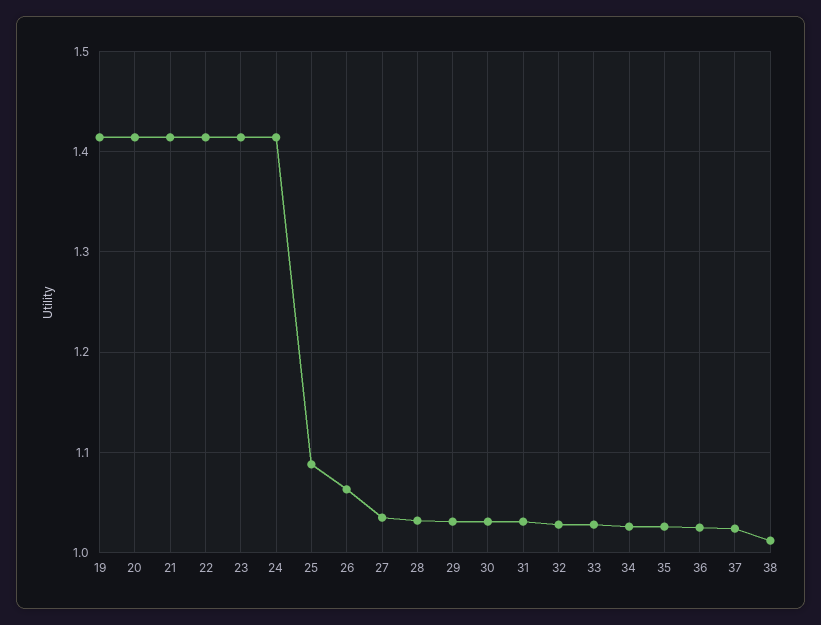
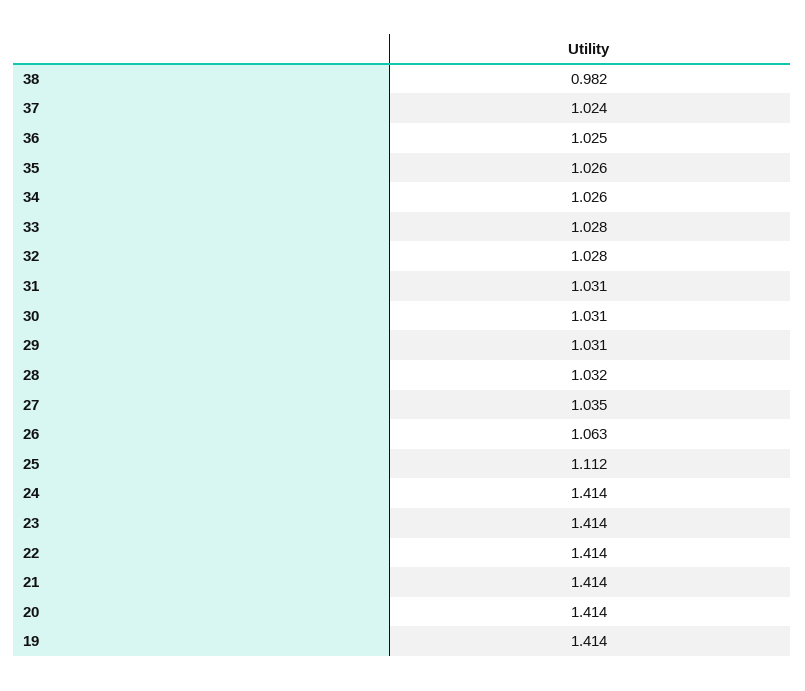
  {
    "19": 1.414,
    "20": 1.414,
    "21": 1.414,
    "22": 1.414,
    "23": 1.414,
    "24": 1.414,
-   "25": 1.09,
+   "25": 1.112,
    "26": 1.063,
    "27": 1.035,
    "28": 1.032,
    "29": 1.031,
    "30": 1.031,
    "31": 1.031,
    "32": 1.028,
    "33": 1.028,
    "34": 1.026,
    "35": 1.026,
    "36": 1.025,
    "37": 1.024,
-   "38": 1.01
+   "38": 0.982
  }

